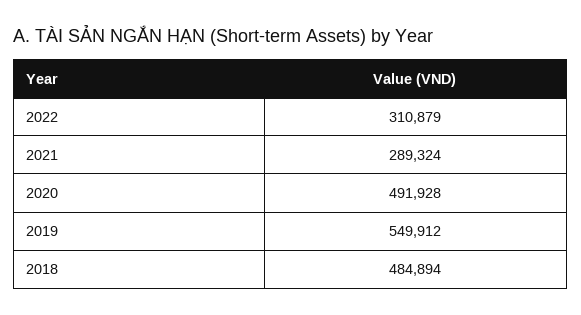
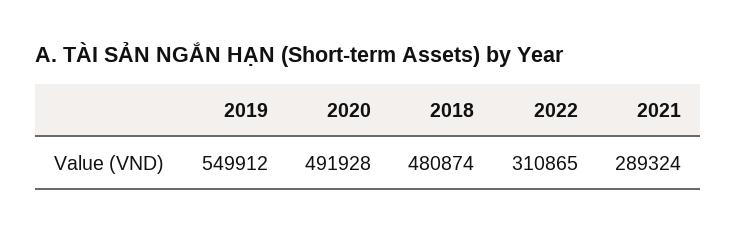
  {
-   "2022": 310879,
+   "2022": 310865,
    "2021": 289324,
    "2020": 491928,
    "2019": 549912,
-   "2018": 484894
+   "2018": 480874
  }

